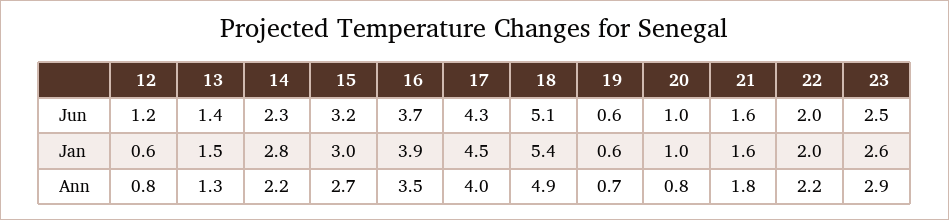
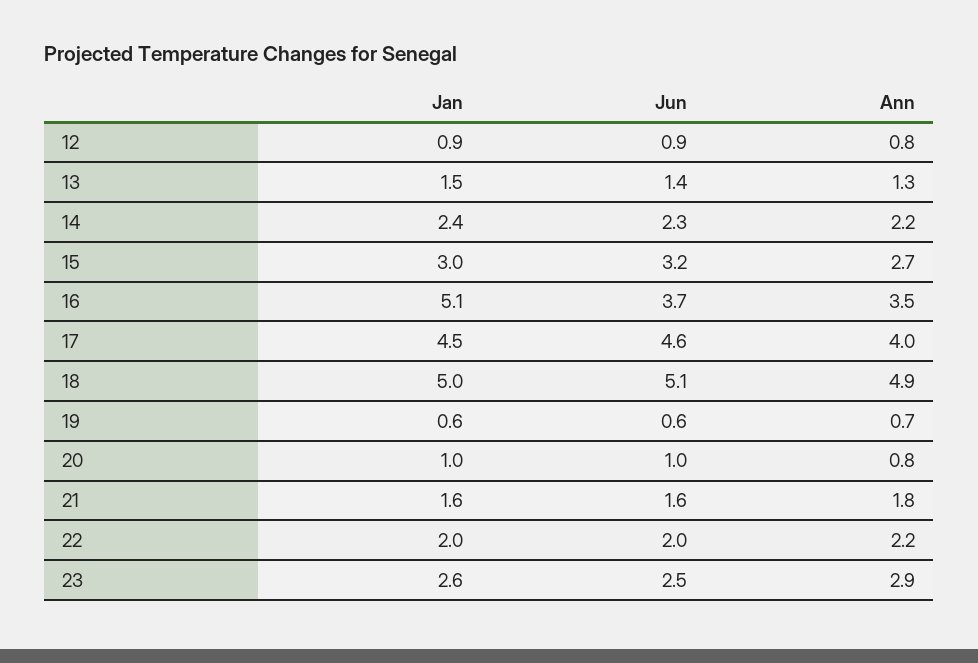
  {
    "12": {
-     "Jun": 1.2,
+     "Jun": 0.9,
-     "Jan": 0.6,
+     "Jan": 0.9,
      "Ann": 0.8
    },
    "13": {
      "Jun": 1.4,
      "Jan": 1.5,
      "Ann": 1.3
    },
    "14": {
      "Jun": 2.3,
-     "Jan": 2.8,
+     "Jan": 2.4,
      "Ann": 2.2
    },
    "15": {
      "Jun": 3.2,
      "Jan": 3,
      "Ann": 2.7
    },
    "16": {
      "Jun": 3.7,
-     "Jan": 3.9,
+     "Jan": 5.1,
      "Ann": 3.5
    },
    "17": {
-     "Jun": 4.3,
+     "Jun": 4.6,
      "Jan": 4.5,
      "Ann": 4
    },
    "18": {
      "Jun": 5.1,
-     "Jan": 5.4,
+     "Jan": 5,
      "Ann": 4.9
    },
    "19": {
      "Jun": 0.6,
      "Jan": 0.6,
      "Ann": 0.7
    },
    "20": {
      "Jun": 1,
      "Jan": 1,
      "Ann": 0.8
    },
    "21": {
      "Jun": 1.6,
      "Jan": 1.6,
      "Ann": 1.8
    },
    "22": {
      "Jun": 2,
      "Jan": 2,
      "Ann": 2.2
    },
    "23": {
      "Jun": 2.5,
      "Jan": 2.6,
      "Ann": 2.9
    }
  }

